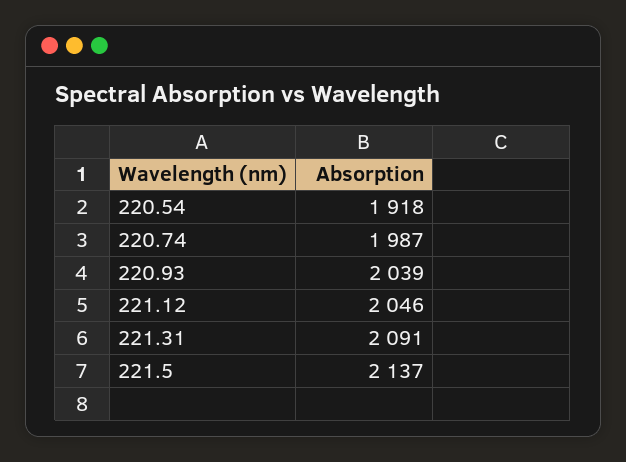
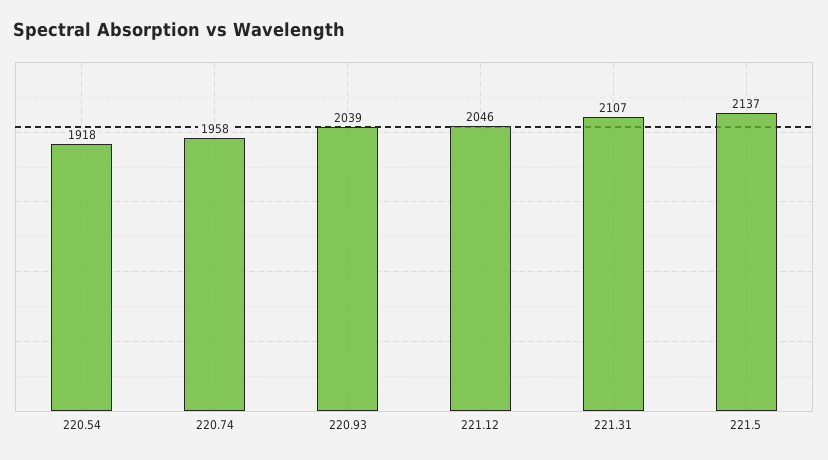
  {
    "220.54": 1918,
-   "220.74": 1987,
+   "220.74": 1958,
    "220.93": 2039,
    "221.12": 2046,
-   "221.31": 2091,
+   "221.31": 2107,
    "221.5": 2137
  }

